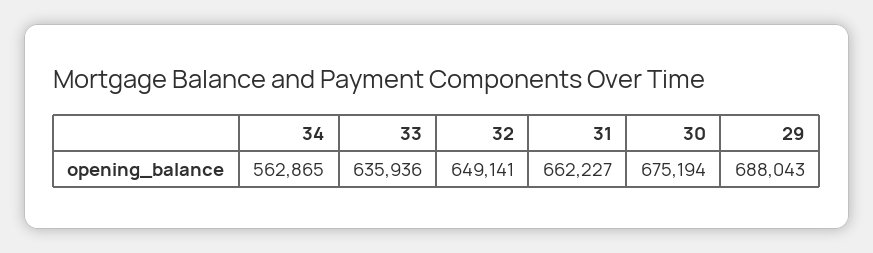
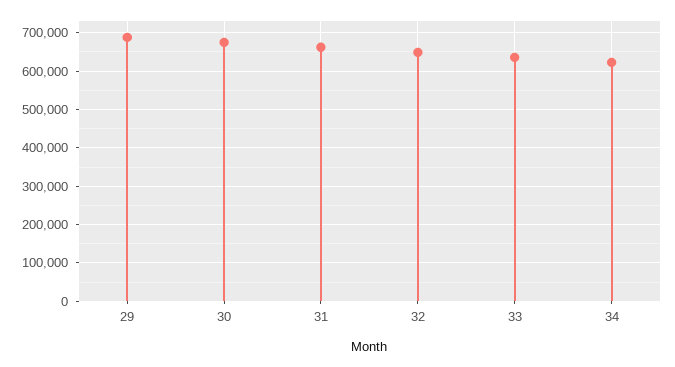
  {
-   "34": 562865,
+   "34": 620000,
    "33": 635936,
    "32": 649141,
    "31": 662227,
    "30": 675194,
    "29": 688043
  }

